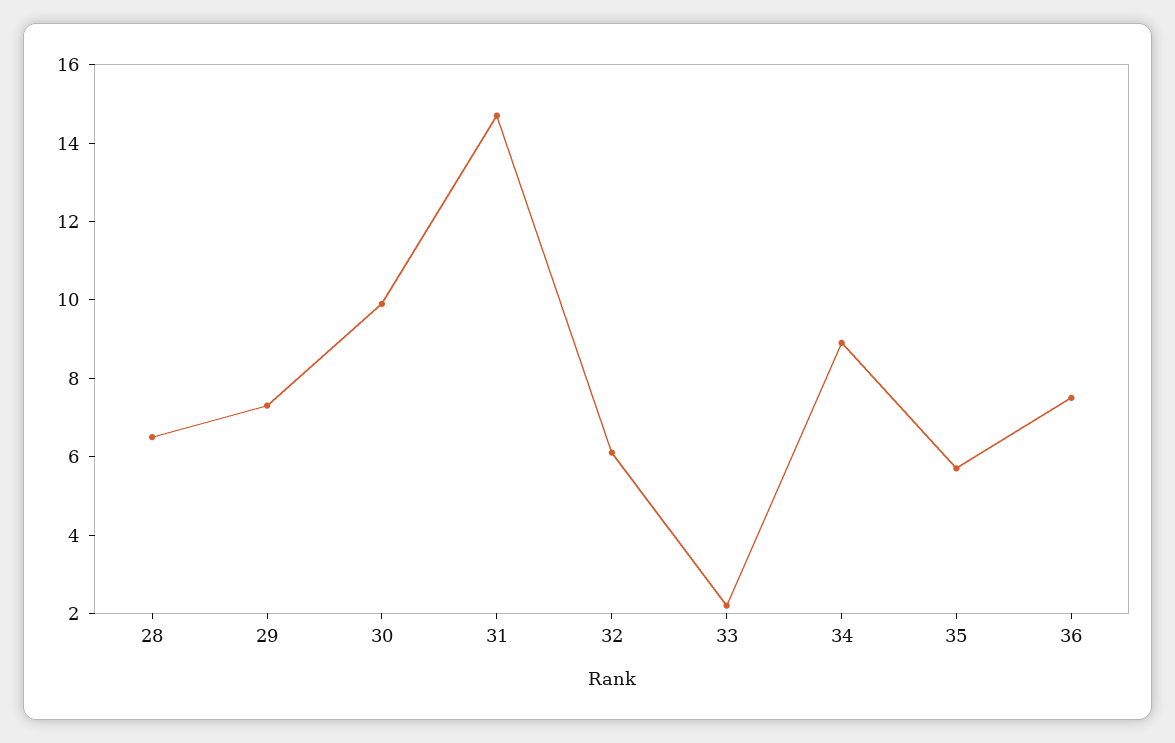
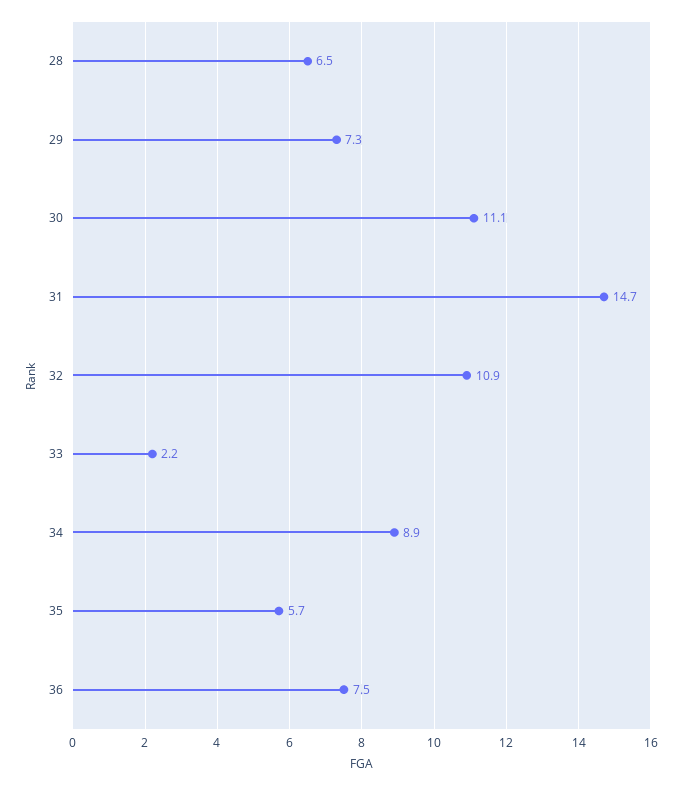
  {
    "28": 6.5,
    "29": 7.3,
-   "30": 10,
+   "30": 11.1,
    "31": 14.7,
-   "32": 6,
+   "32": 10.9,
    "33": 2.2,
    "34": 8.9,
    "35": 5.7,
    "36": 7.5
  }

